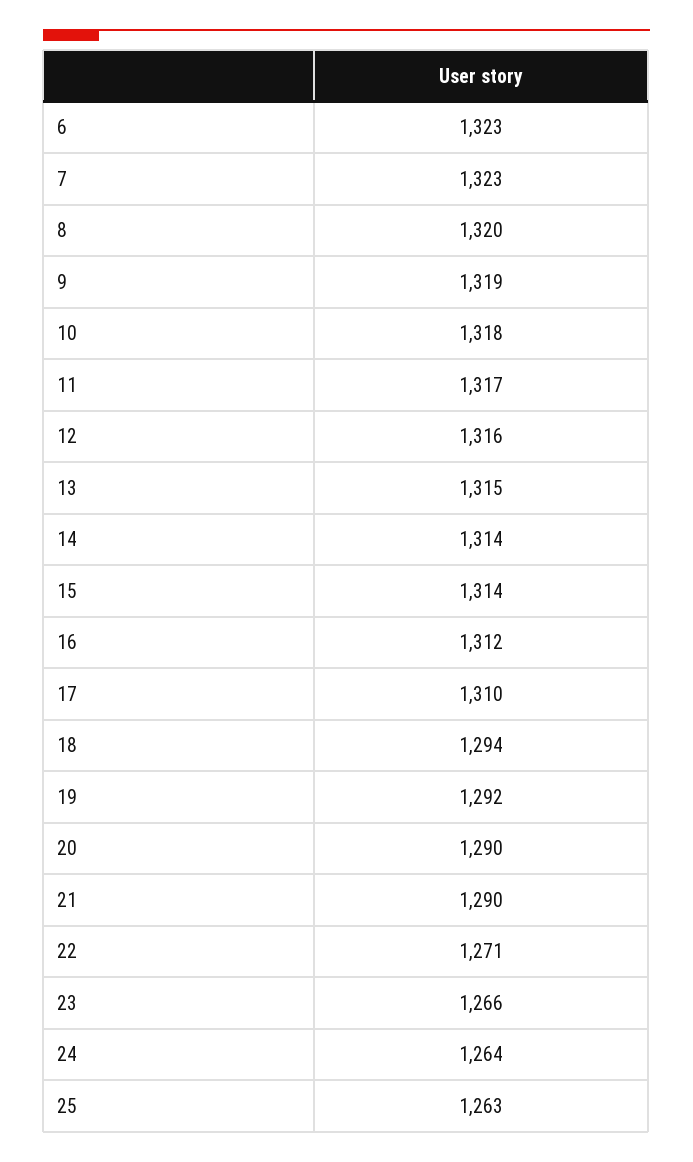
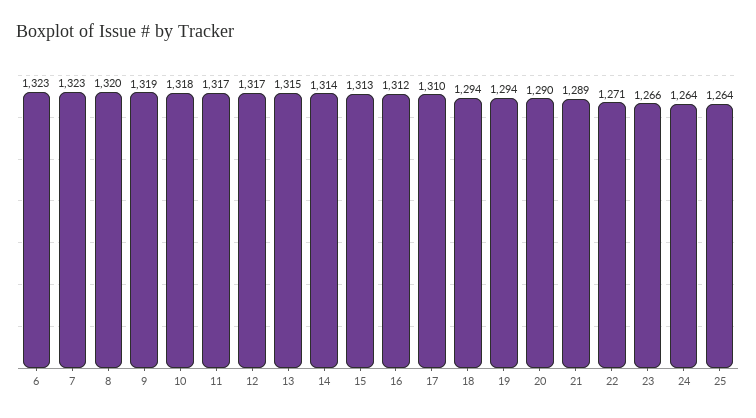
  {
    "6": 1323,
    "7": 1323,
    "8": 1320,
    "9": 1319,
    "10": 1318,
    "11": 1317,
-   "12": 1316,
+   "12": 1317,
    "13": 1315,
    "14": 1314,
-   "15": 1314,
+   "15": 1313,
    "16": 1312,
    "17": 1310,
    "18": 1294,
-   "19": 1292,
+   "19": 1294,
    "20": 1290,
-   "21": 1290,
+   "21": 1289,
    "22": 1271,
    "23": 1266,
    "24": 1264,
-   "25": 1263
+   "25": 1264
  }

